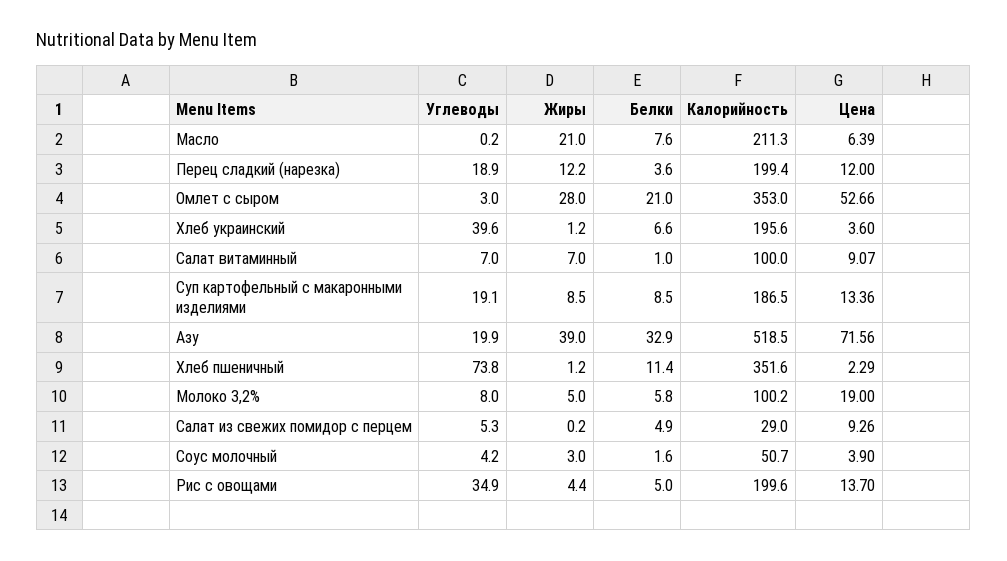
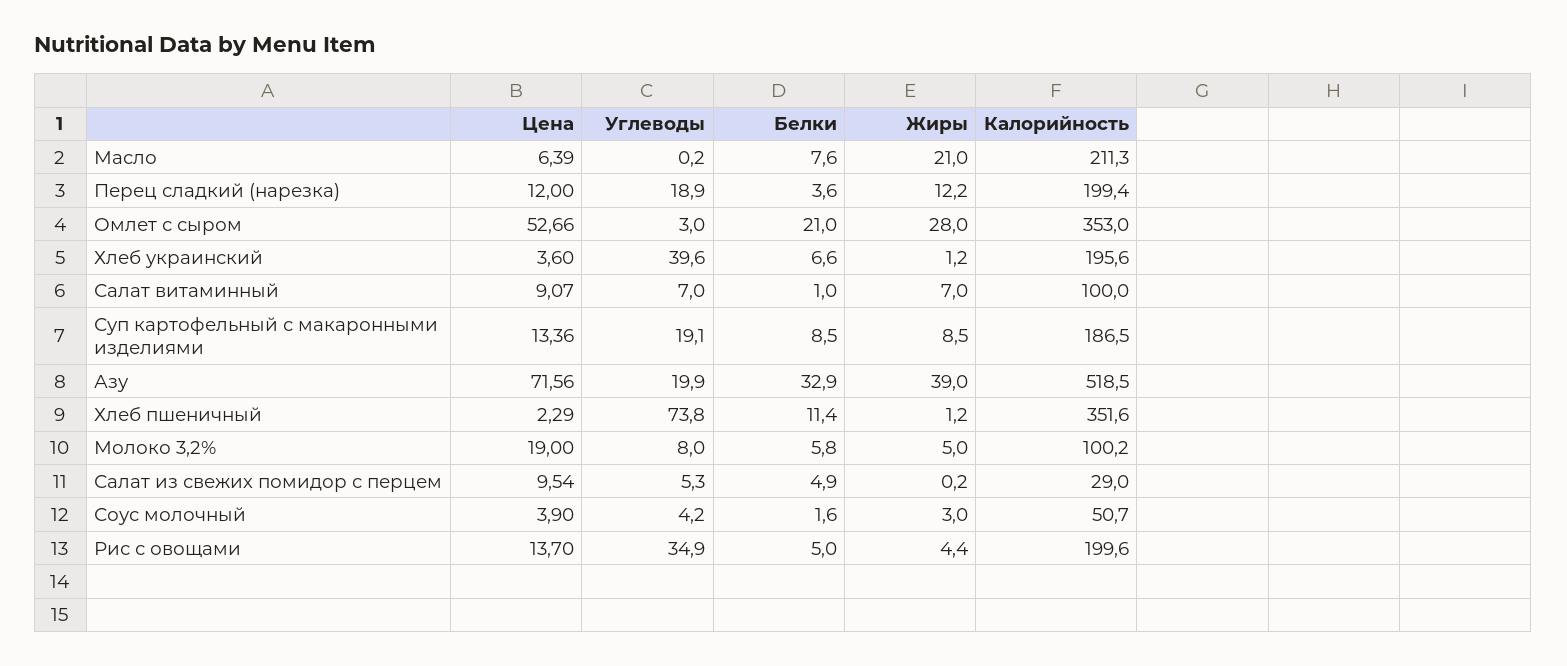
  {
    "Углеводы": {
      "Масло": 0.2,
      "Перец сладкий (нарезка)": 18.9,
      "Омлет с сыром": 3,
      "Хлеб украинский": 39.6,
      "Салат витаминный": 7,
      "Суп картофельный с макаронными изделиями": 19.1,
      "Азу": 19.9,
      "Хлеб пшеничный": 73.8,
      "Молоко 3,2%": 8,
      "Салат из свежих помидор с перцем": 5.3,
      "Соус молочный": 4.2,
      "Рис с овощами": 34.9
    },
    "Жиры": {
      "Масло": 21,
      "Перец сладкий (нарезка)": 12.2,
      "Омлет с сыром": 28,
      "Хлеб украинский": 1.2,
      "Салат витаминный": 7,
      "Суп картофельный с макаронными изделиями": 8.5,
      "Азу": 39,
      "Хлеб пшеничный": 1.2,
      "Молоко 3,2%": 5,
      "Салат из свежих помидор с перцем": 0.2,
      "Соус молочный": 3,
      "Рис с овощами": 4.4
    },
    "Белки": {
      "Масло": 7.6,
      "Перец сладкий (нарезка)": 3.6,
      "Омлет с сыром": 21,
      "Хлеб украинский": 6.6,
      "Салат витаминный": 1,
      "Суп картофельный с макаронными изделиями": 8.5,
      "Азу": 32.9,
      "Хлеб пшеничный": 11.4,
      "Молоко 3,2%": 5.8,
      "Салат из свежих помидор с перцем": 4.9,
      "Соус молочный": 1.6,
      "Рис с овощами": 5
    },
    "Калорийность": {
      "Масло": 211.3,
      "Перец сладкий (нарезка)": 199.4,
      "Омлет с сыром": 353,
      "Хлеб украинский": 195.6,
      "Салат витаминный": 100,
      "Суп картофельный с макаронными изделиями": 186.5,
      "Азу": 518.5,
      "Хлеб пшеничный": 351.6,
      "Молоко 3,2%": 100.2,
      "Салат из свежих помидор с перцем": 29,
      "Соус молочный": 50.7,
      "Рис с овощами": 199.6
    },
    "Цена": {
      "Масло": 6.39,
      "Перец сладкий (нарезка)": 12,
      "Омлет с сыром": 52.66,
      "Хлеб украинский": 3.6,
      "Салат витаминный": 9.07,
      "Суп картофельный с макаронными изделиями": 13.36,
      "Азу": 71.56,
      "Хлеб пшеничный": 2.29,
      "Молоко 3,2%": 19,
-     "Салат из свежих помидор с перцем": 9.26,
+     "Салат из свежих помидор с перцем": 9.54,
      "Соус молочный": 3.9,
      "Рис с овощами": 13.7
    }
  }

